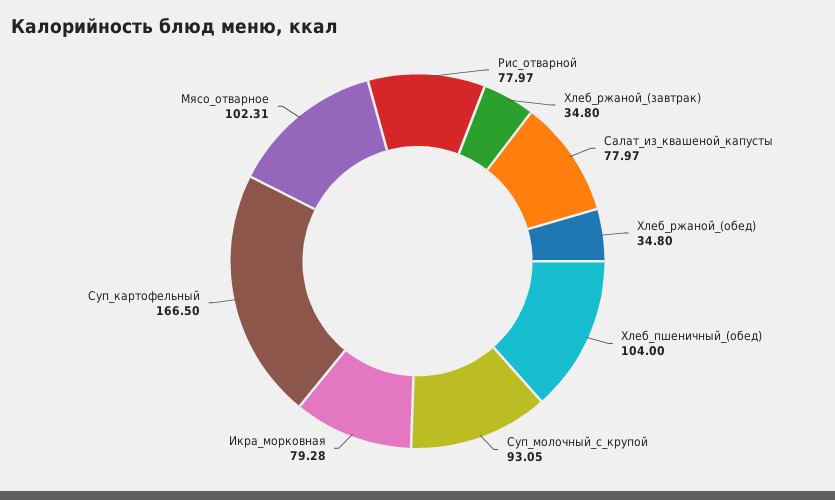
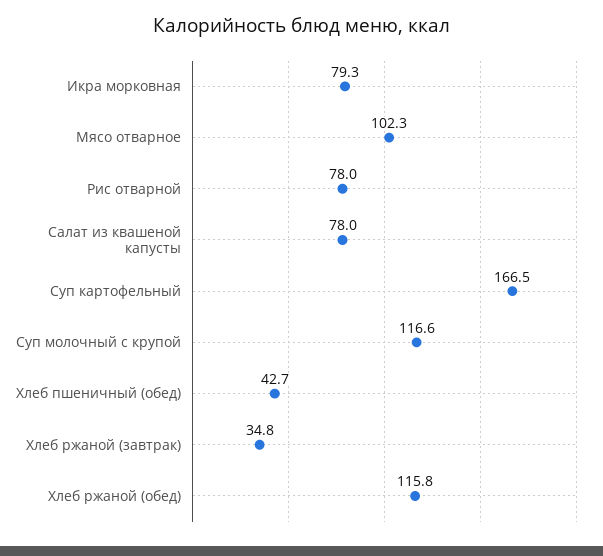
  {
    "Рис_отварной": 77.97,
    "Хлеб_ржаной_(завтрак)": 34.8,
    "Салат_из_квашеной_капусты": 77.97,
-   "Хлеб_ржаной_(обед)": 34.8,
+   "Хлеб_ржаной_(обед)": 115.8,
-   "Хлеб_пшеничный_(обед)": 104,
+   "Хлеб_пшеничный_(обед)": 42.7,
-   "Суп_молочный_с_крупой": 93.05,
+   "Суп_молочный_с_крупой": 116.6,
    "Икра_морковная": 79.28,
    "Суп_картофельный": 166.5,
    "Мясо_отварное": 102.31
  }

